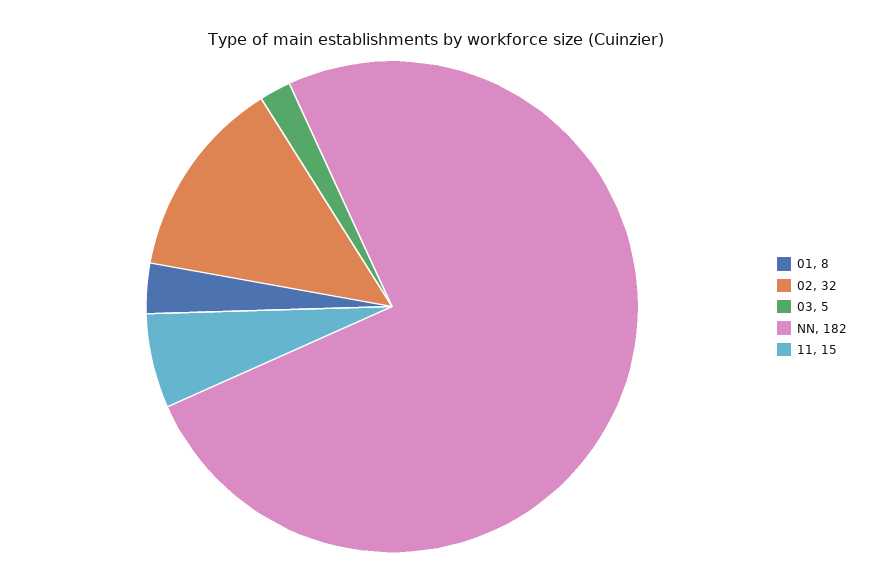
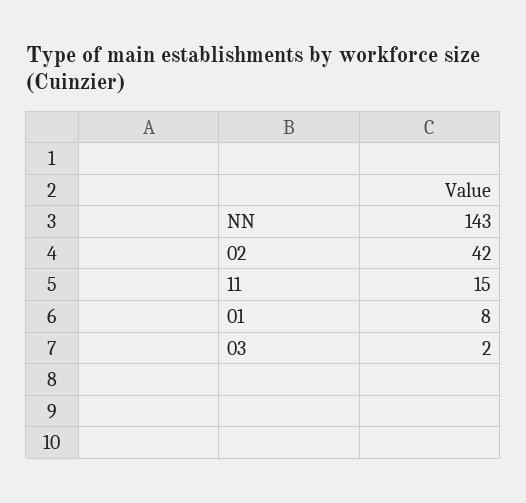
  {
    "01": 8,
-   "02": 32,
+   "02": 42,
-   "03": 5,
+   "03": 2,
-   "NN": 182,
+   "NN": 143,
    "11": 15
  }

